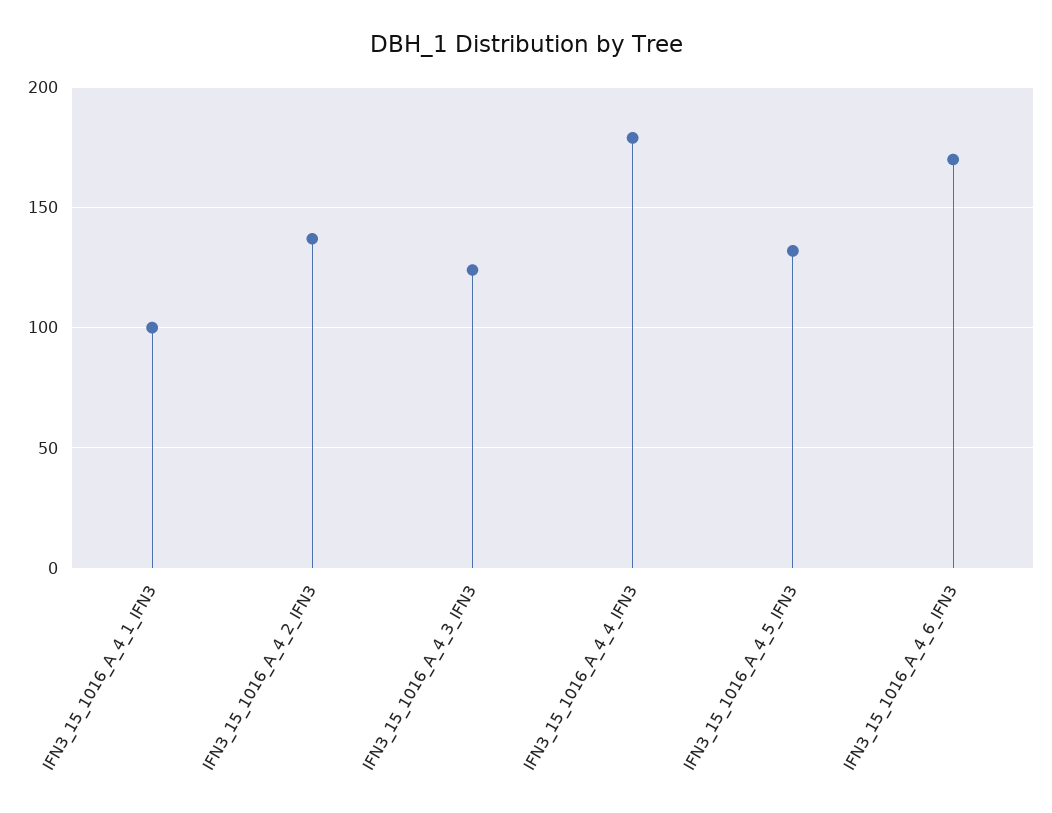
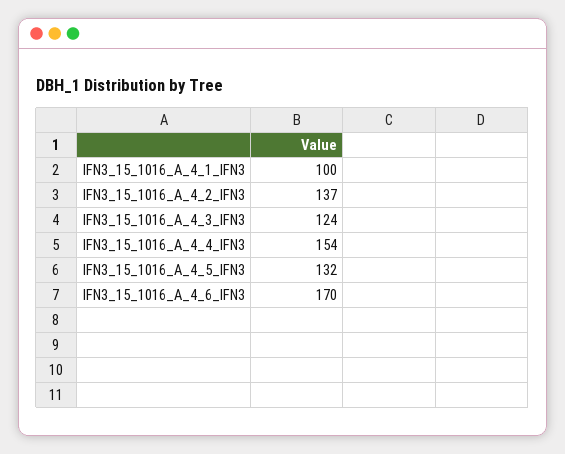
  {
    "IFN3_15_1016_A_4_1_IFN3": 100,
    "IFN3_15_1016_A_4_2_IFN3": 137,
    "IFN3_15_1016_A_4_3_IFN3": 124,
-   "IFN3_15_1016_A_4_4_IFN3": 180,
+   "IFN3_15_1016_A_4_4_IFN3": 154,
    "IFN3_15_1016_A_4_5_IFN3": 132,
    "IFN3_15_1016_A_4_6_IFN3": 170
  }

